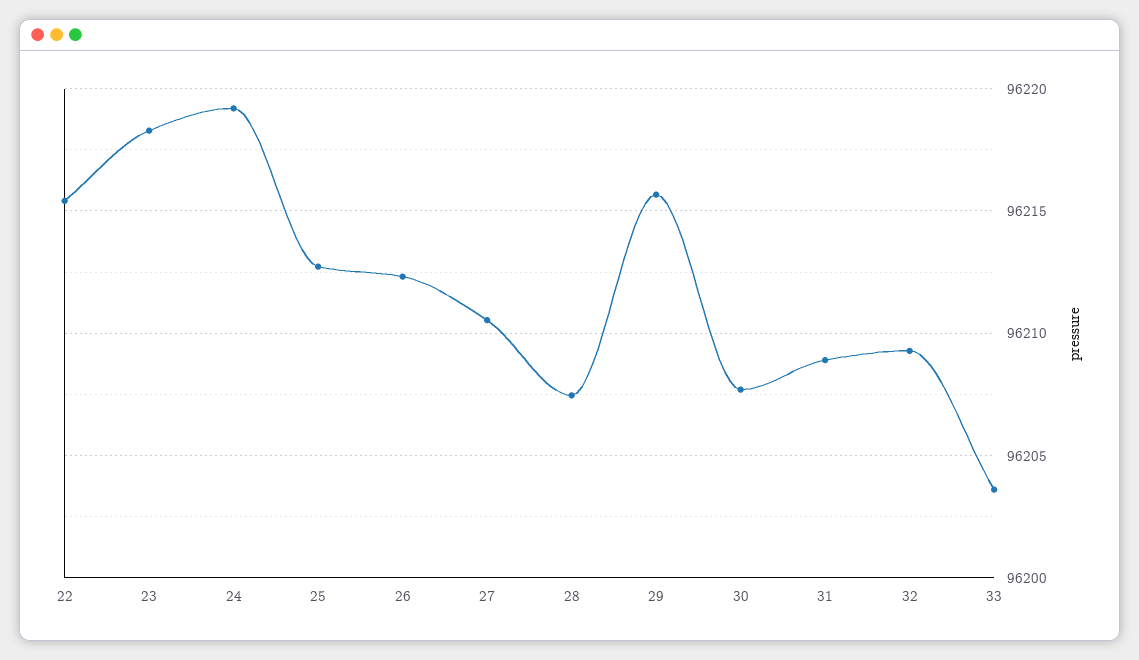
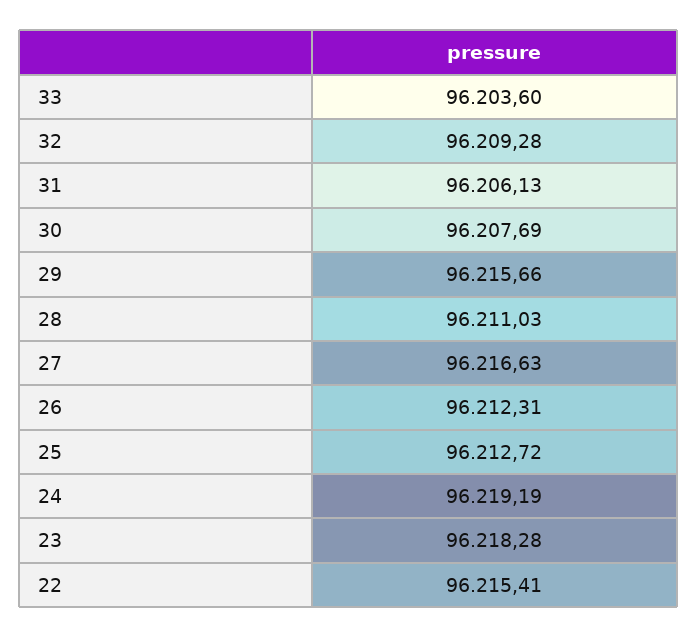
  {
    "22": 96215.41,
    "23": 96218.28,
    "24": 96219.19,
    "25": 96212.72,
    "26": 96212.31,
-   "27": 96210.5,
+   "27": 96216.63,
-   "28": 96207.5,
+   "28": 96211.03,
    "29": 96215.66,
    "30": 96207.69,
-   "31": 96209,
+   "31": 96206.13,
    "32": 96209.28,
    "33": 96203.6
  }

